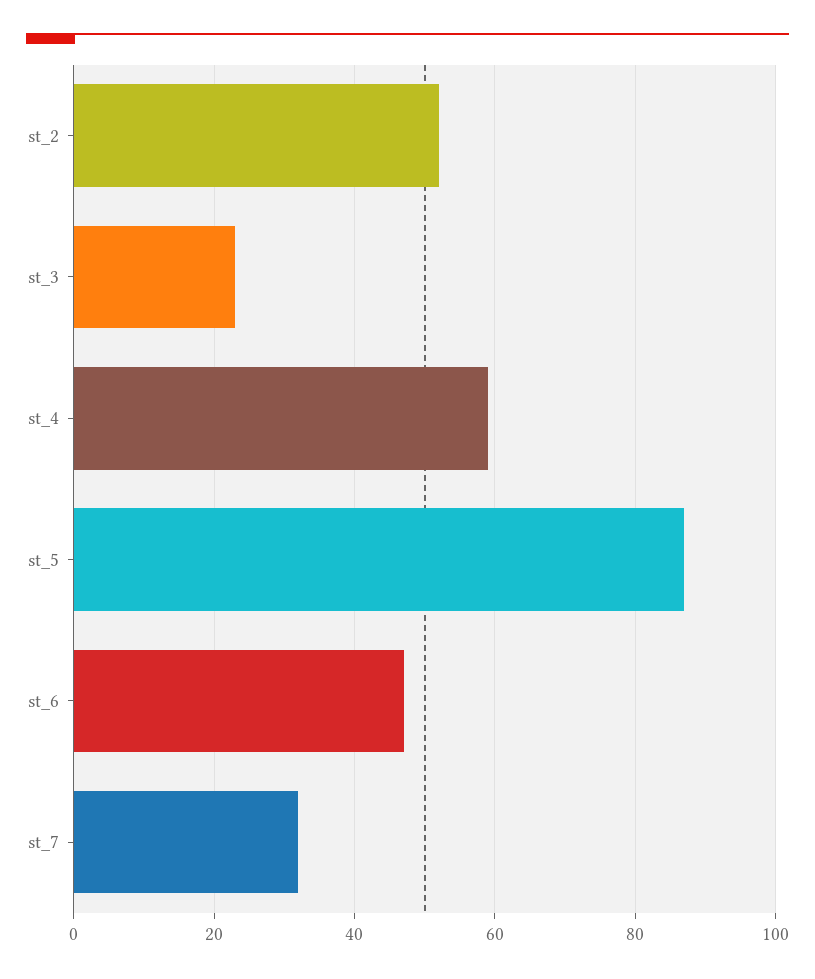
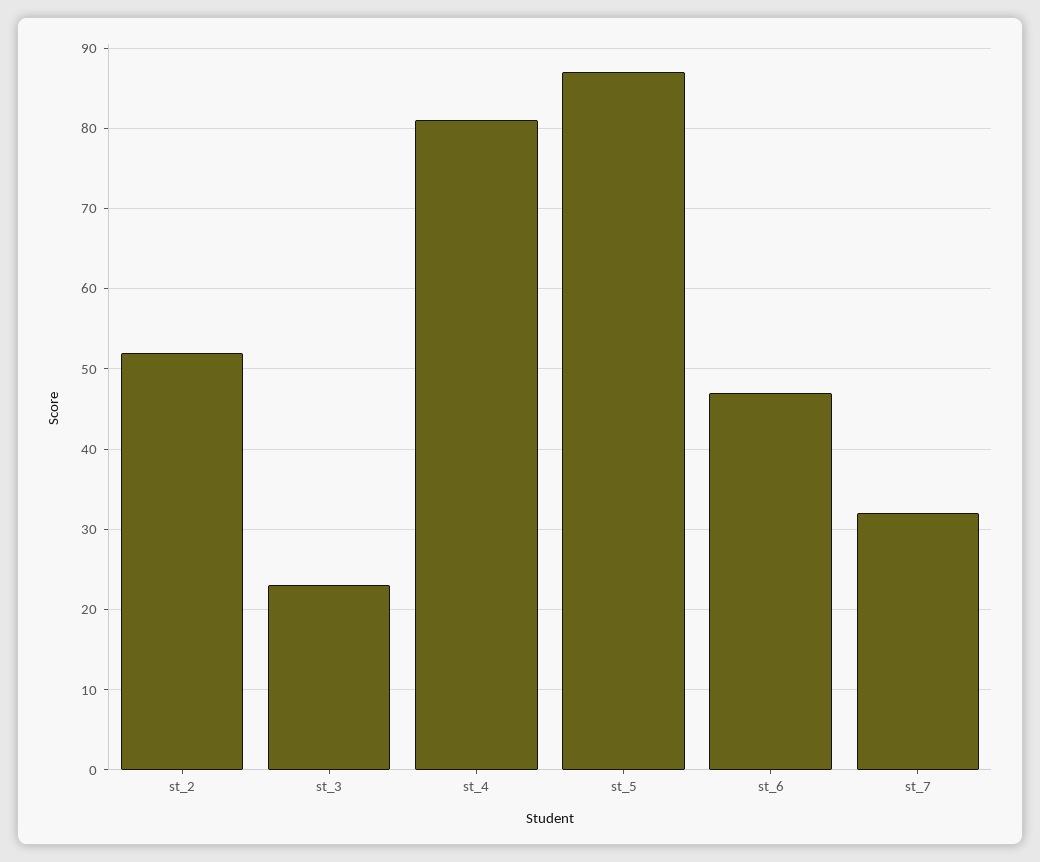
  {
    "st_2": 52,
    "st_3": 23,
-   "st_4": 60,
+   "st_4": 81,
    "st_5": 87,
    "st_6": 47,
    "st_7": 32
  }

